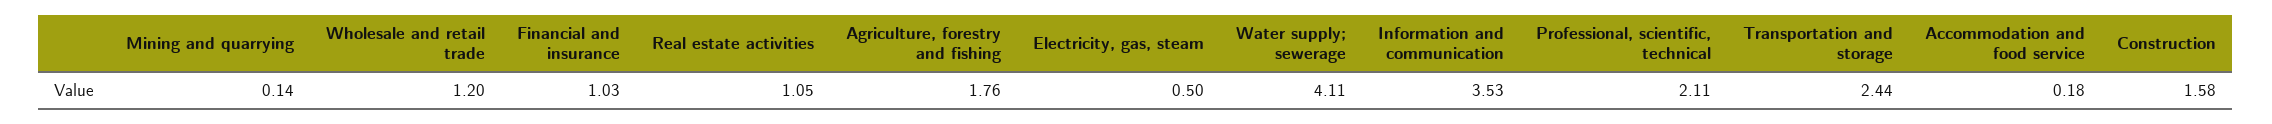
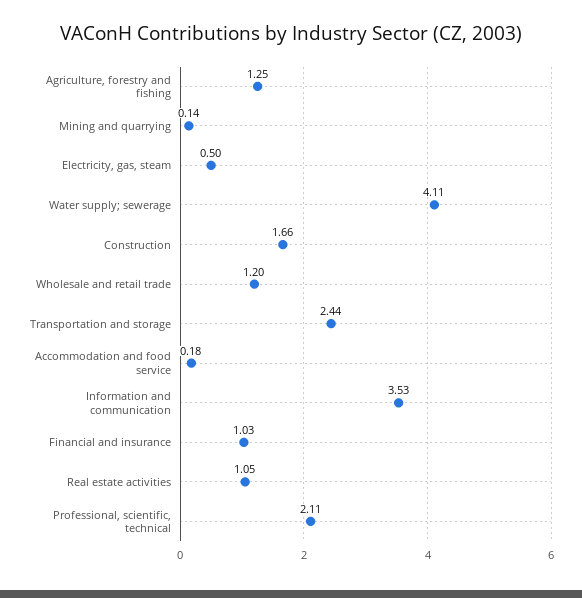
  {
    "Mining and quarrying": 0.14,
    "Wholesale and retail trade": 1.2,
    "Financial and insurance": 1.03,
    "Real estate activities": 1.05,
-   "Agriculture, forestry and fishing": 1.76,
+   "Agriculture, forestry and fishing": 1.25,
    "Electricity, gas, steam": 0.5,
    "Water supply; sewerage": 4.11,
    "Information and communication": 3.53,
    "Professional, scientific, technical": 2.11,
    "Transportation and storage": 2.44,
    "Accommodation and food service": 0.18,
-   "Construction": 1.58
+   "Construction": 1.66
  }

